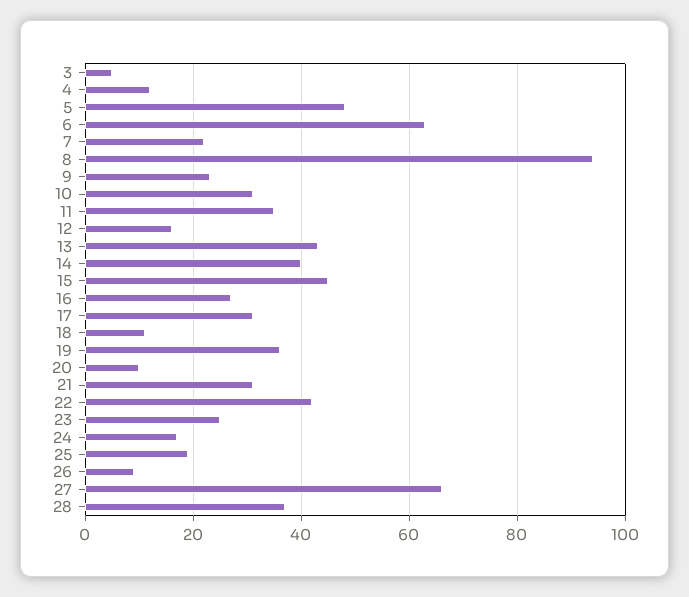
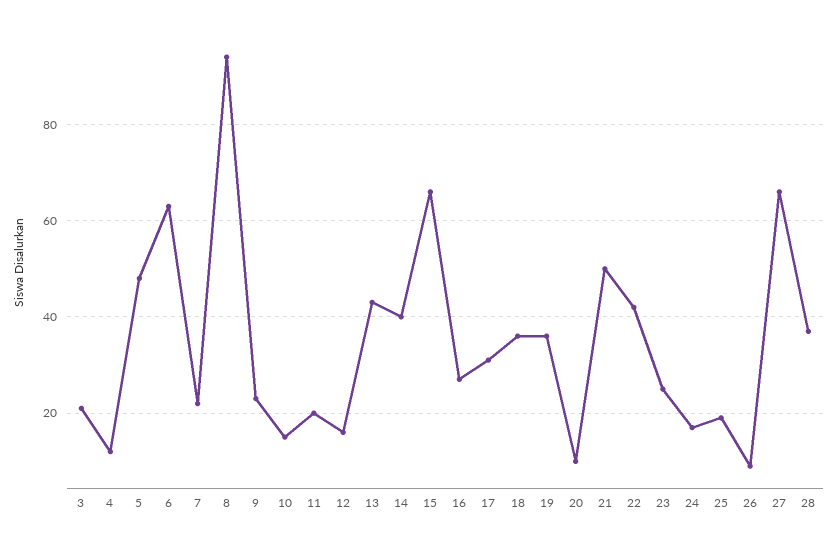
  {
-   "3": 5,
+   "3": 20,
    "4": 10,
    "5": 50,
    "6": 65,
    "7": 20,
    "8": 95,
    "9": 25,
-   "10": 30,
+   "10": 15,
-   "11": 35,
+   "11": 20,
    "12": 15,
    "13": 45,
    "14": 40,
-   "15": 45,
+   "15": 65,
    "16": 25,
    "17": 30,
-   "18": 10,
+   "18": 35,
    "19": 35,
    "20": 10,
-   "21": 30,
+   "21": 50,
    "22": 40,
    "23": 25,
    "24": 15,
    "25": 20,
    "26": 10,
    "27": 65,
    "28": 35
  }

